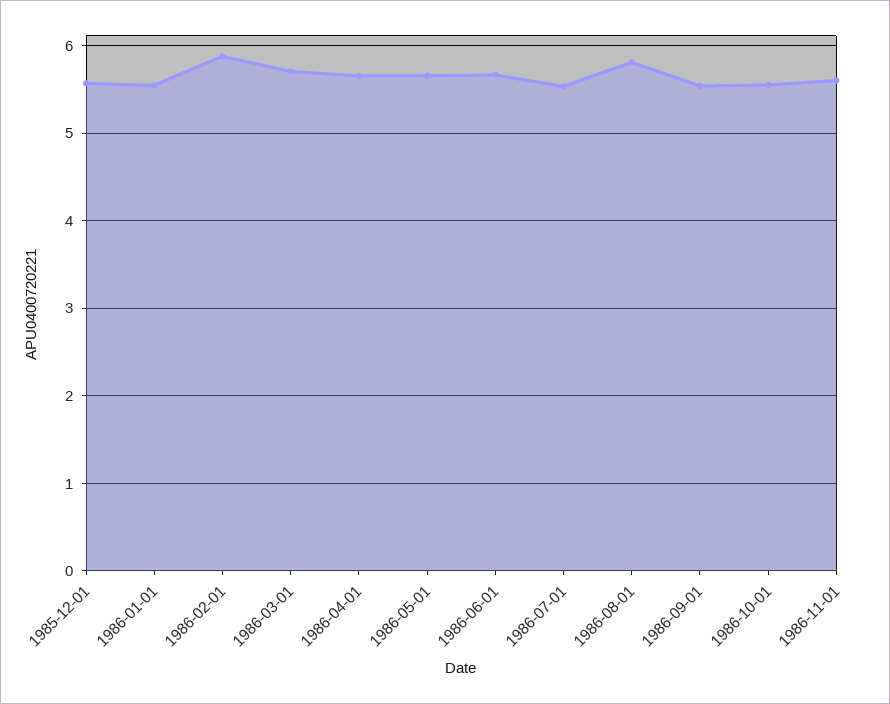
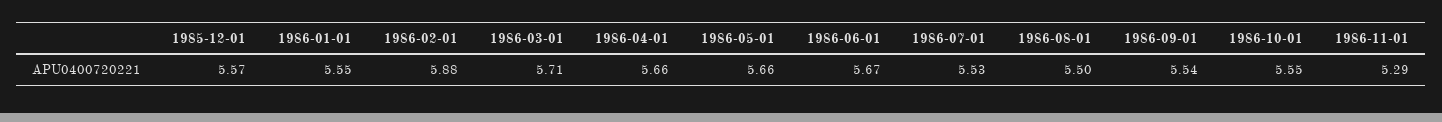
  {
    "1985-12-01": 5.57,
    "1986-01-01": 5.55,
    "1986-02-01": 5.88,
    "1986-03-01": 5.71,
    "1986-04-01": 5.66,
    "1986-05-01": 5.66,
    "1986-06-01": 5.67,
    "1986-07-01": 5.53,
-   "1986-08-01": 5.8,
+   "1986-08-01": 5.5,
    "1986-09-01": 5.54,
    "1986-10-01": 5.55,
-   "1986-11-01": 5.6
+   "1986-11-01": 5.29
  }

